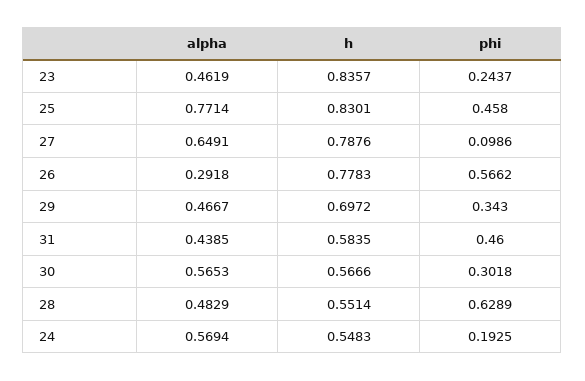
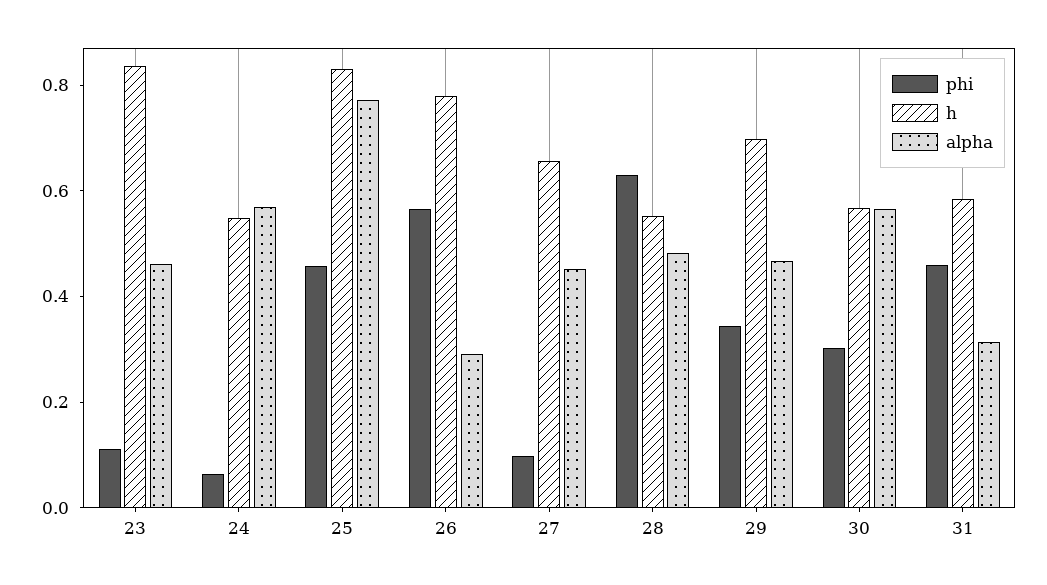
  {
    "alpha": {
      "23": 0.4619,
      "25": 0.7714,
-     "27": 0.6491,
+     "27": 0.45,
      "26": 0.2918,
      "29": 0.4667,
-     "31": 0.4385,
+     "31": 0.3,
      "30": 0.5653,
      "28": 0.4829,
      "24": 0.5694
    },
    "h": {
      "23": 0.8357,
      "25": 0.8301,
-     "27": 0.7876,
+     "27": 0.65,
      "26": 0.7783,
      "29": 0.6972,
      "31": 0.5835,
      "30": 0.5666,
      "28": 0.5514,
      "24": 0.5483
    },
    "phi": {
-     "23": 0.2437,
+     "23": 0.1,
      "25": 0.458,
      "27": 0.0986,
      "26": 0.5662,
      "29": 0.343,
      "31": 0.46,
      "30": 0.3018,
      "28": 0.6289,
-     "24": 0.1925
+     "24": 0.05
    }
  }

